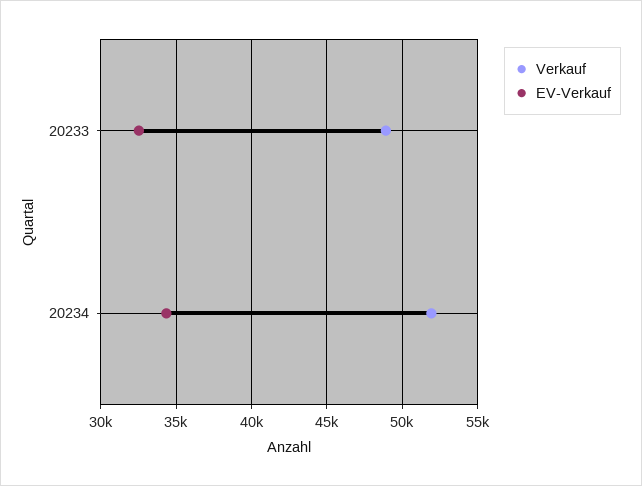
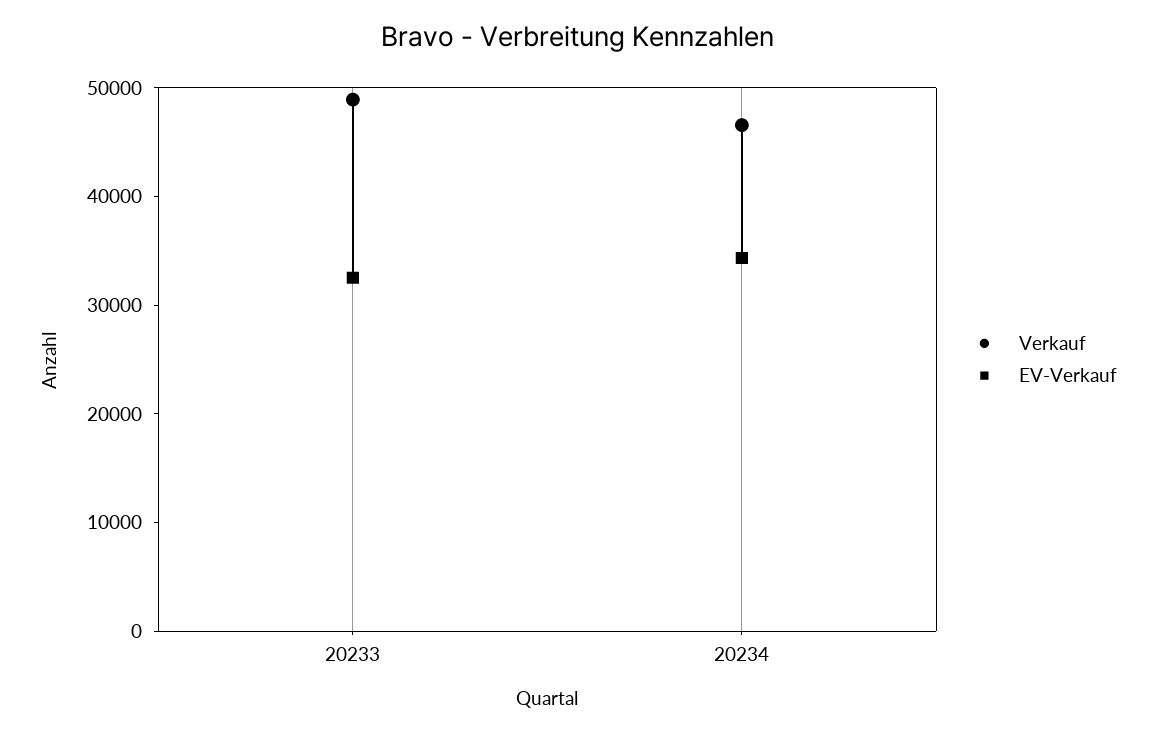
  {
    "Verkauf": {
      "20233": 49000,
-     "20234": 52000
+     "20234": 46000
    },
    "EV-Verkauf": {
      "20233": 32500,
      "20234": 34500
    }
  }

